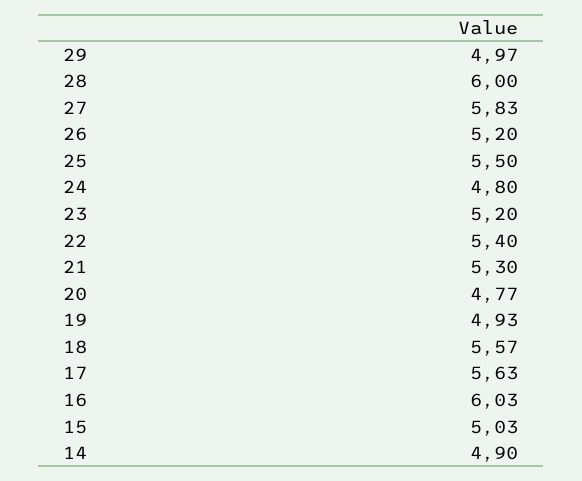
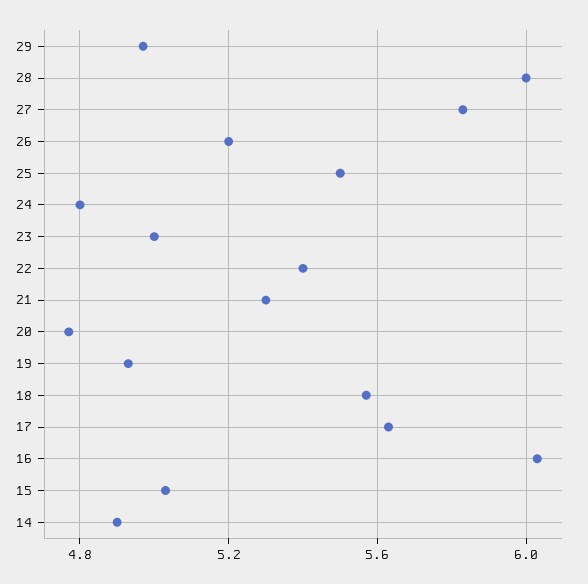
  {
    "29": 4.97,
    "28": 6,
    "27": 5.83,
    "26": 5.2,
    "25": 5.5,
    "24": 4.8,
-   "23": 5.2,
+   "23": 5,
    "22": 5.4,
    "21": 5.3,
    "20": 4.77,
    "19": 4.93,
    "18": 5.57,
    "17": 5.63,
    "16": 6.03,
    "15": 5.03,
    "14": 4.9
  }

